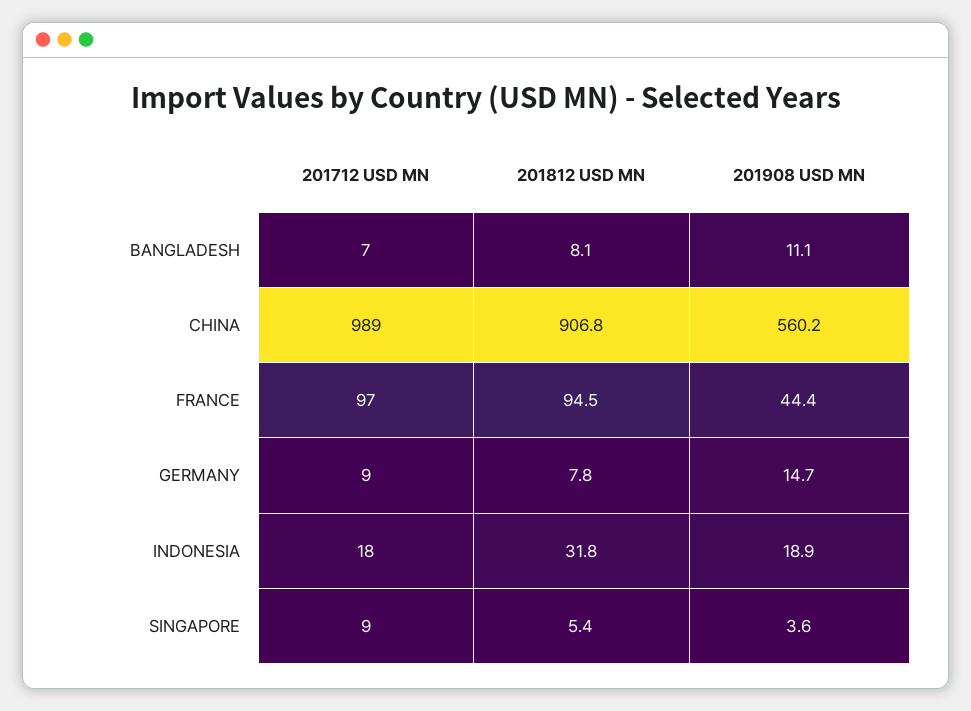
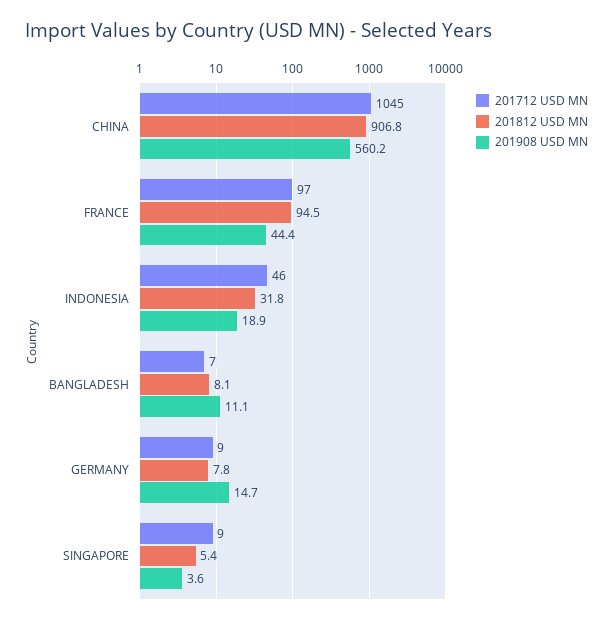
  {
    "201712 USD MN": {
      "BANGLADESH": 7,
-     "CHINA": 989,
+     "CHINA": 1045,
      "FRANCE": 97,
      "GERMANY": 9,
-     "INDONESIA": 18,
+     "INDONESIA": 46,
      "SINGAPORE": 9
    },
    "201812 USD MN": {
      "BANGLADESH": 8.1,
      "CHINA": 906.8,
      "FRANCE": 94.5,
      "GERMANY": 7.8,
      "INDONESIA": 31.8,
      "SINGAPORE": 5.4
    },
    "201908 USD MN": {
      "BANGLADESH": 11.1,
      "CHINA": 560.2,
      "FRANCE": 44.4,
      "GERMANY": 14.7,
      "INDONESIA": 18.9,
      "SINGAPORE": 3.6
    }
  }

